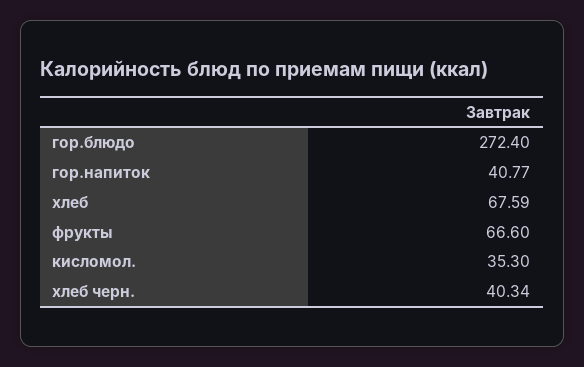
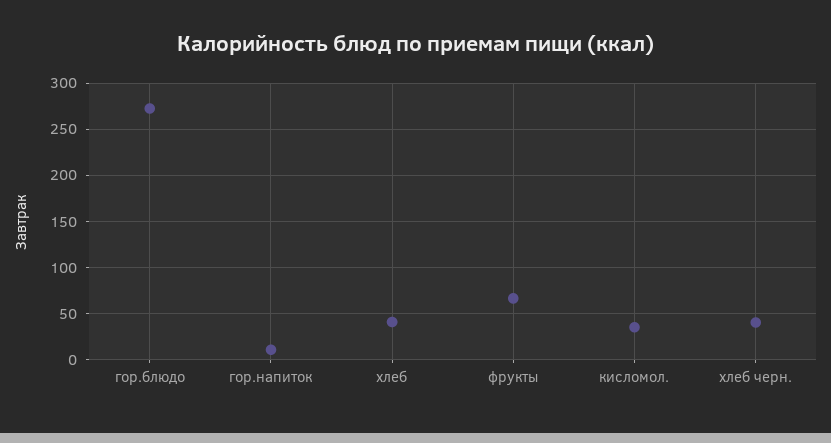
  {
    "гор.блюдо": 272.4,
-   "гор.напиток": 40.77,
+   "гор.напиток": 10,
-   "хлеб": 67.59,
+   "хлеб": 40,
    "фрукты": 66.6,
    "кисломол.": 35.3,
    "хлеб черн.": 40.34
  }

